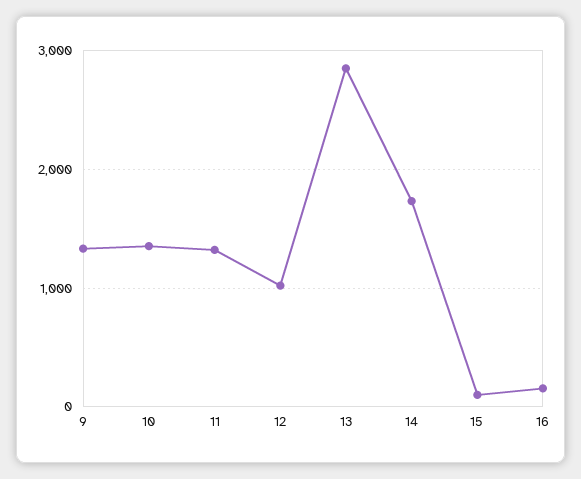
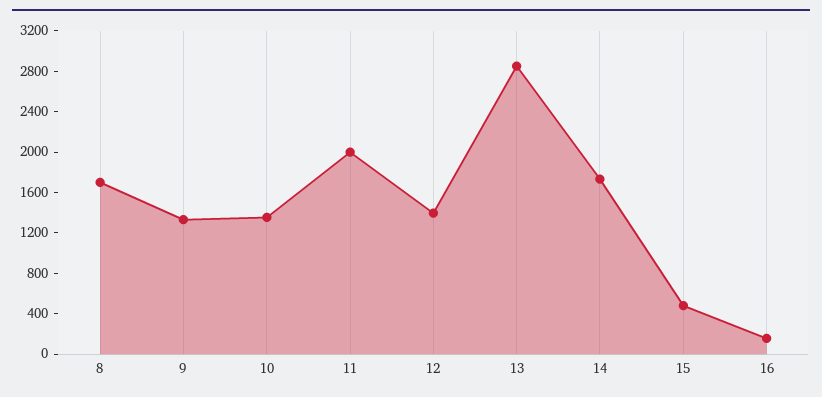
  {
    "9": 1300,
    "10": 1400,
-   "11": 1300,
+   "11": 2000,
-   "12": 1000,
+   "12": 1400,
    "13": 2900,
    "14": 1700,
-   "15": 100,
+   "15": 500,
-   "16": 200
+   "16": 200,
+   "8": 1700
  }

